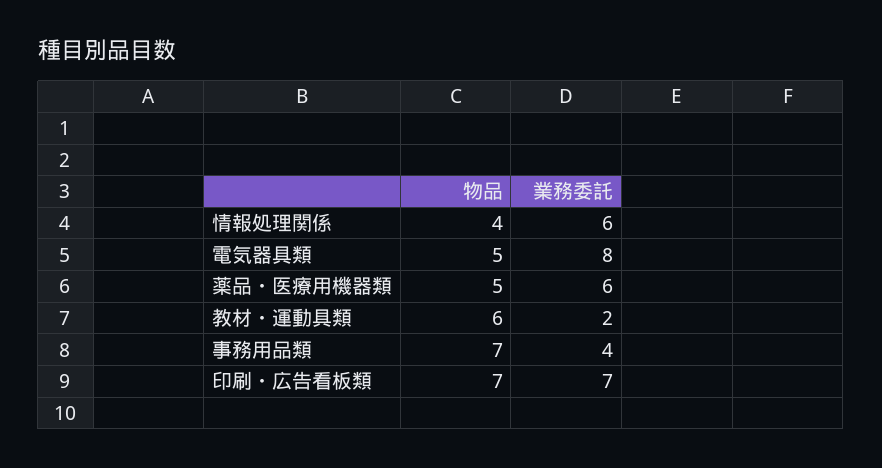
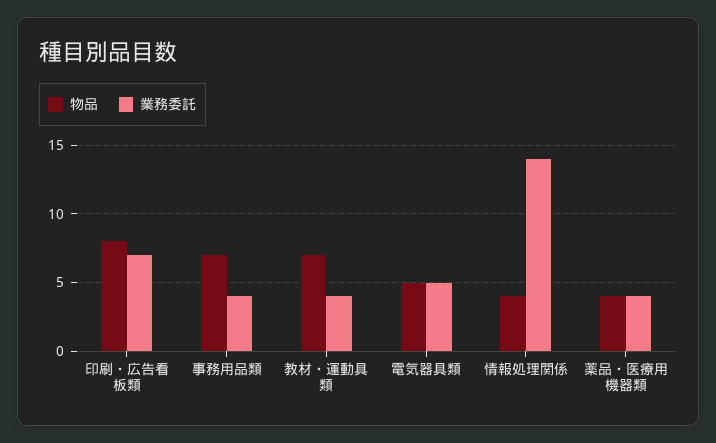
  {
    "物品": {
      "情報処理関係": 4,
      "電気器具類": 5,
-     "薬品・医療用機器類": 5,
+     "薬品・医療用機器類": 4,
-     "教材・運動具類": 6,
+     "教材・運動具類": 7,
      "事務用品類": 7,
-     "印刷・広告看板類": 7
+     "印刷・広告看板類": 8
    },
    "業務委託": {
-     "情報処理関係": 6,
+     "情報処理関係": 14,
-     "電気器具類": 8,
+     "電気器具類": 5,
-     "薬品・医療用機器類": 6,
+     "薬品・医療用機器類": 4,
-     "教材・運動具類": 2,
+     "教材・運動具類": 4,
      "事務用品類": 4,
      "印刷・広告看板類": 7
    }
  }

